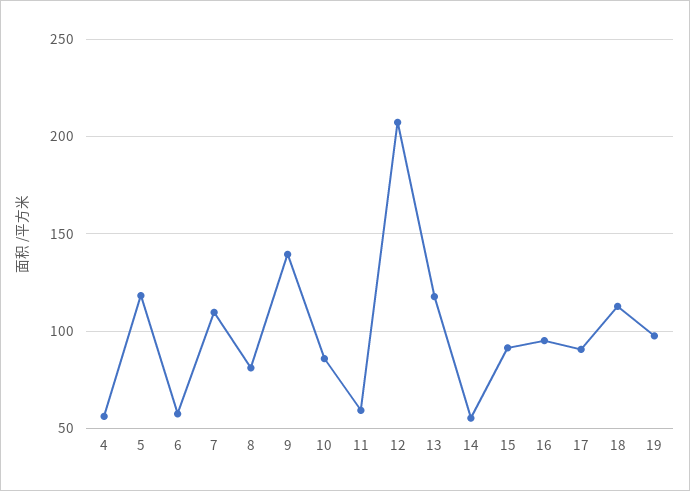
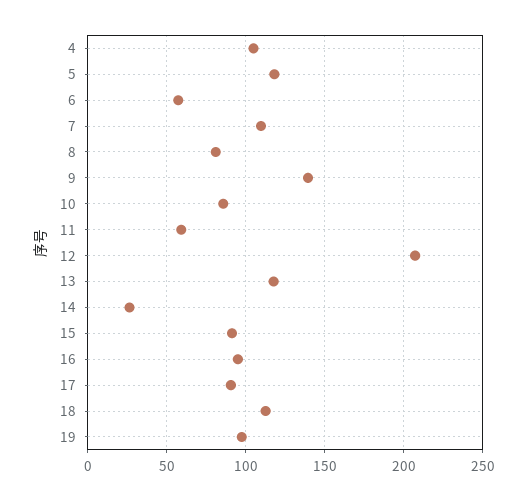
  {
-   "4": 55,
+   "4": 105,
    "5": 120,
    "6": 55,
    "7": 110,
    "8": 80,
    "9": 140,
    "10": 85,
    "11": 60,
    "12": 205,
    "13": 120,
-   "14": 55,
+   "14": 25,
    "15": 90,
    "16": 95,
    "17": 90,
    "18": 115,
    "19": 100
  }

